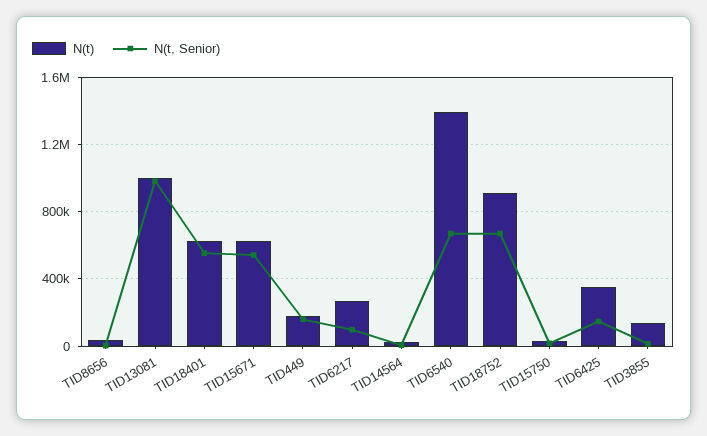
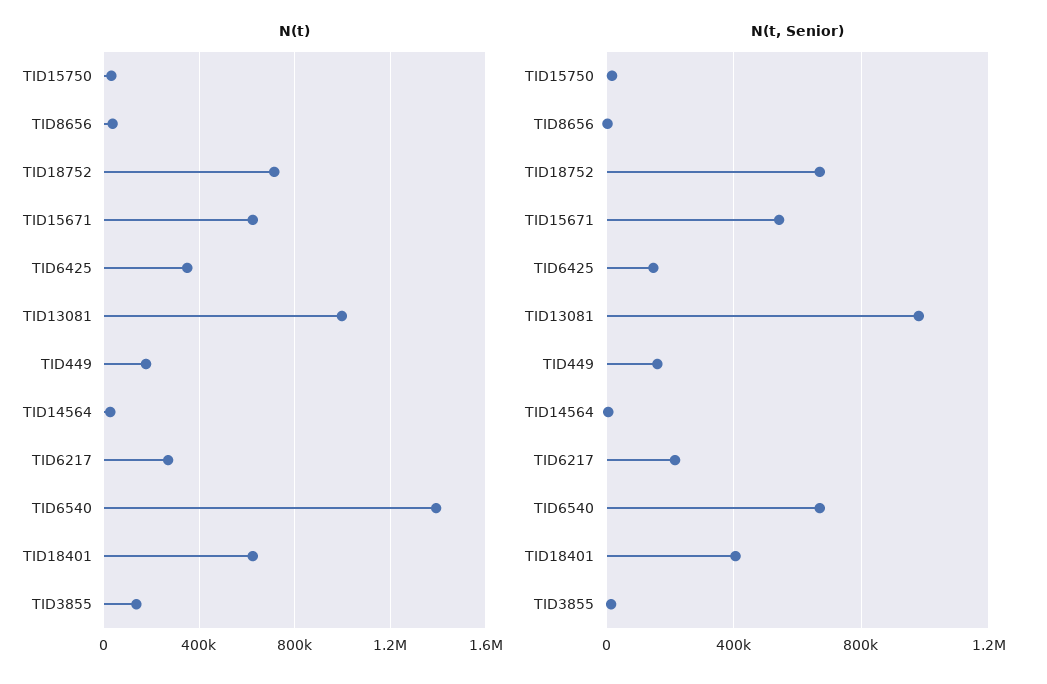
  {
    "N(t)": {
      "TID8656": 50000,
      "TID13081": 1000000,
      "TID18401": 600000,
      "TID15671": 600000,
      "TID449": 200000,
      "TID6217": 250000,
      "TID14564": 50000,
      "TID6540": 1400000,
-     "TID18752": 900000,
+     "TID18752": 700000,
      "TID15750": 50000,
      "TID6425": 350000,
      "TID3855": 150000
    },
    "N(t, Senior)": {
      "TID8656": 0,
      "TID13081": 1000000,
-     "TID18401": 550000,
+     "TID18401": 400000,
      "TID15671": 550000,
      "TID449": 150000,
-     "TID6217": 100000,
+     "TID6217": 200000,
      "TID14564": 0,
      "TID6540": 650000,
      "TID18752": 650000,
      "TID15750": 0,
      "TID6425": 150000,
      "TID3855": 0
    }
  }

